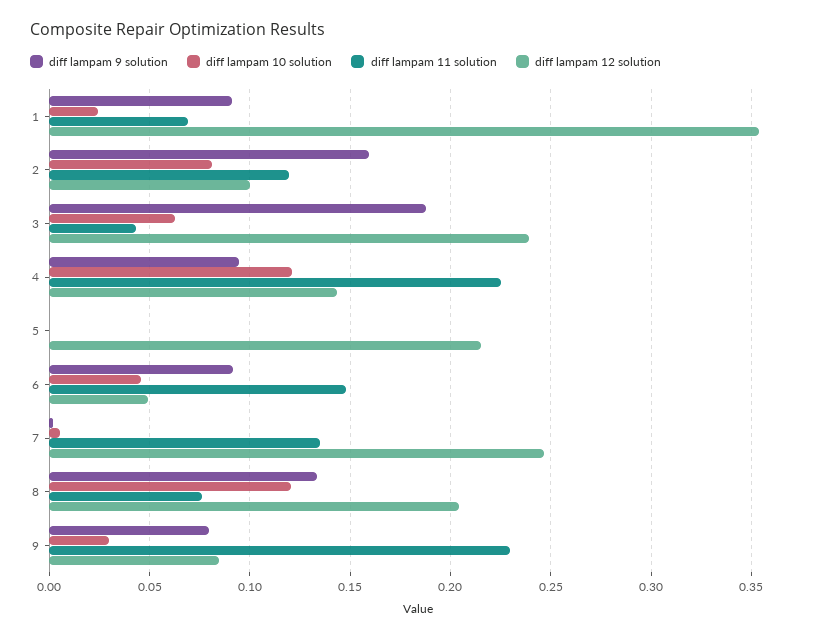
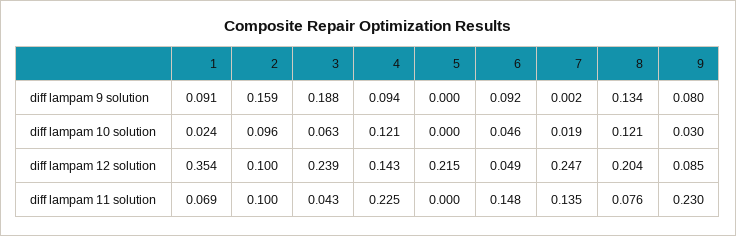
  {
    "diff lampam 9 solution": {
      "1": 0.091,
      "2": 0.159,
      "3": 0.188,
      "4": 0.094,
      "5": 0,
      "6": 0.092,
      "7": 0.002,
      "8": 0.134,
      "9": 0.08
    },
    "diff lampam 10 solution": {
      "1": 0.024,
-     "2": 0.08,
+     "2": 0.096,
      "3": 0.063,
      "4": 0.121,
      "5": 0,
      "6": 0.046,
-     "7": 0.005,
+     "7": 0.019,
      "8": 0.121,
      "9": 0.03
    },
    "diff lampam 11 solution": {
      "1": 0.069,
-     "2": 0.12,
+     "2": 0.1,
      "3": 0.043,
      "4": 0.225,
      "5": 0,
      "6": 0.148,
      "7": 0.135,
      "8": 0.076,
      "9": 0.23
    },
    "diff lampam 12 solution": {
      "1": 0.354,
      "2": 0.1,
      "3": 0.239,
      "4": 0.143,
      "5": 0.215,
      "6": 0.049,
      "7": 0.247,
      "8": 0.204,
      "9": 0.085
    }
  }

